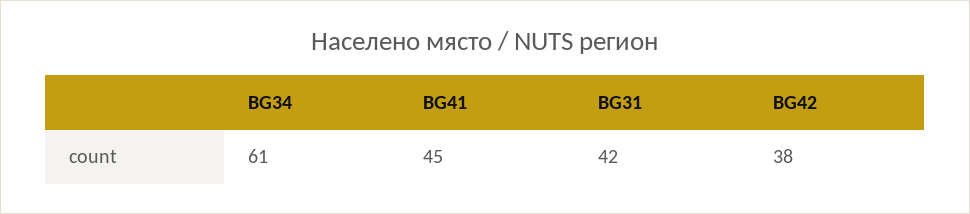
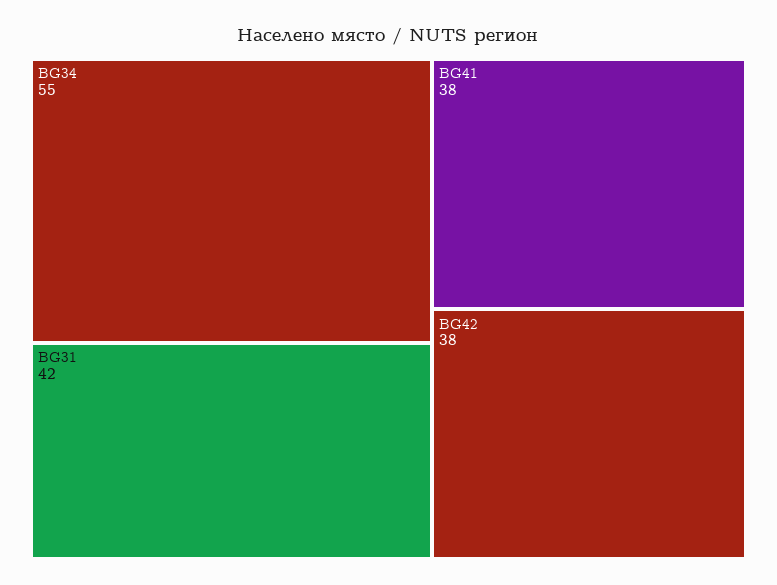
  {
-   "BG34": 61,
+   "BG34": 55,
-   "BG41": 45,
+   "BG41": 38,
    "BG31": 42,
    "BG42": 38
  }

